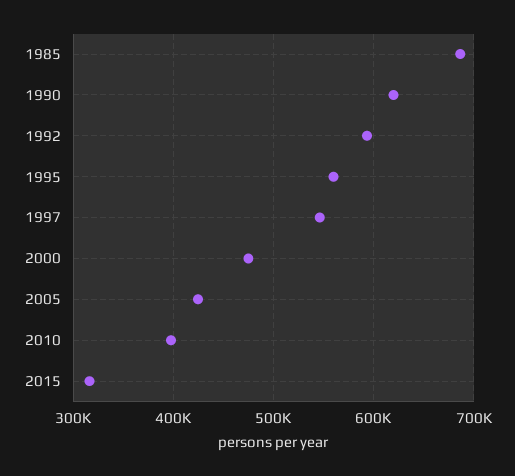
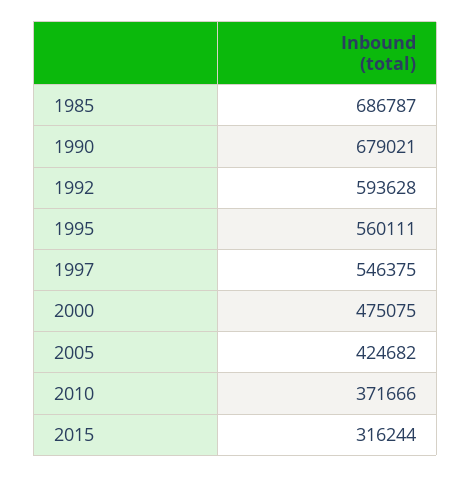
  {
    "1985": 686787,
-   "1990": 620000,
+   "1990": 679021,
    "1992": 593628,
    "1995": 560111,
    "1997": 546375,
    "2000": 475075,
    "2005": 424682,
-   "2010": 400000,
+   "2010": 371666,
    "2015": 316244
  }

